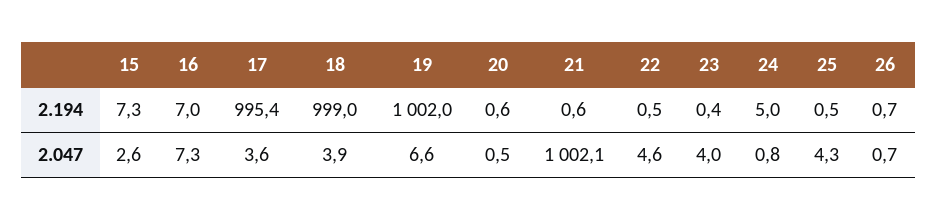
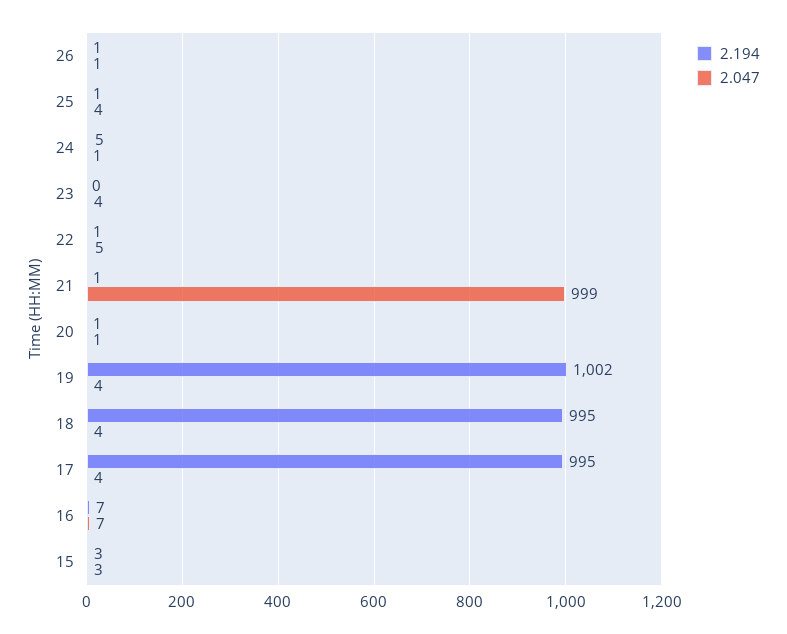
  {
    "2.194": {
-     "15": 7.3,
+     "15": 3,
      "16": 7,
      "17": 995.4,
-     "18": 999,
+     "18": 995,
      "19": 1002,
      "20": 0.6,
      "21": 0.6,
      "22": 0.5,
      "23": 0.4,
      "24": 5,
      "25": 0.5,
      "26": 0.7
    },
    "2.047": {
      "15": 2.6,
      "16": 7.3,
      "17": 3.6,
      "18": 3.9,
-     "19": 6.6,
+     "19": 4,
      "20": 0.5,
-     "21": 1002.1,
+     "21": 999,
      "22": 4.6,
      "23": 4,
      "24": 0.8,
      "25": 4.3,
      "26": 0.7
    }
  }

